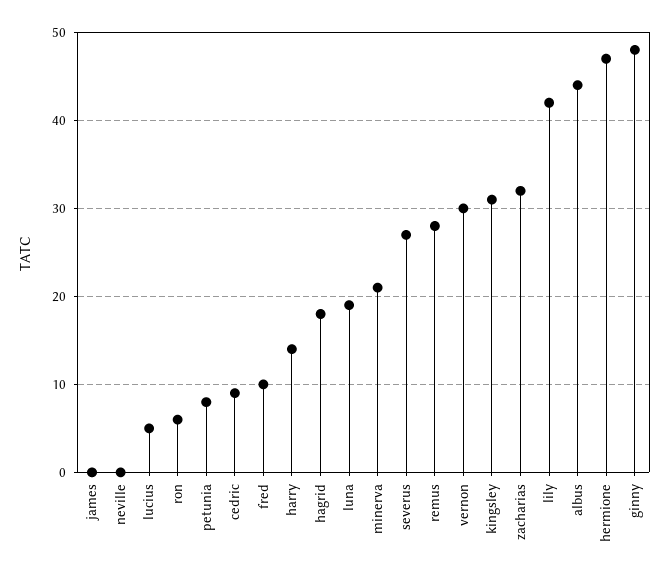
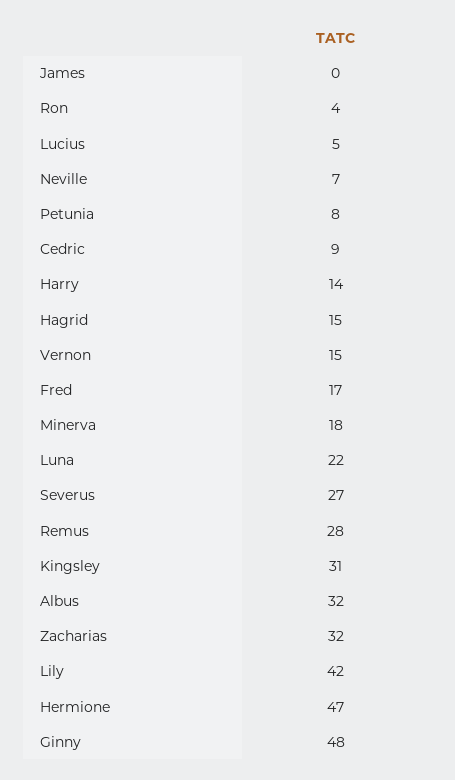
  {
    "james": 0,
-   "neville": 0,
+   "neville": 7,
    "lucius": 5,
-   "ron": 6,
+   "ron": 4,
    "petunia": 8,
    "cedric": 9,
-   "fred": 10,
+   "fred": 17,
    "harry": 14,
-   "hagrid": 18,
+   "hagrid": 15,
-   "luna": 19,
+   "luna": 22,
-   "minerva": 21,
+   "minerva": 18,
    "severus": 27,
    "remus": 28,
-   "vernon": 30,
+   "vernon": 15,
    "kingsley": 31,
    "zacharias": 32,
    "lily": 42,
-   "albus": 44,
+   "albus": 32,
    "hermione": 47,
    "ginny": 48
  }

